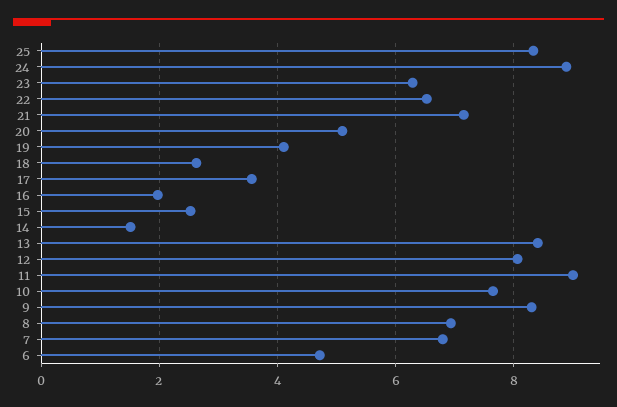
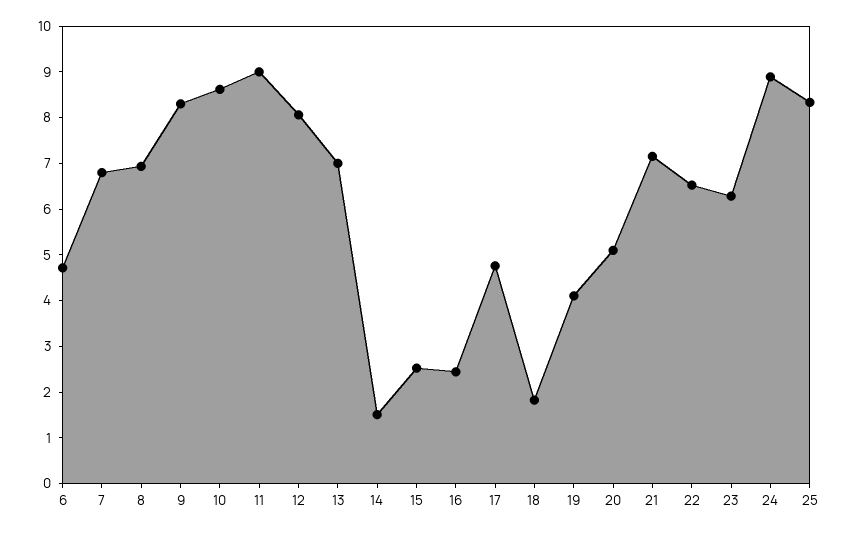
  {
    "25": 8.4,
    "24": 8.8,
    "23": 6.2,
    "22": 6.6,
    "21": 7.2,
    "20": 5,
    "19": 4.2,
-   "18": 2.6,
+   "18": 1.8,
-   "17": 3.6,
+   "17": 4.8,
-   "16": 2,
+   "16": 2.4,
    "15": 2.6,
    "14": 1.6,
-   "13": 8.4,
+   "13": 7,
    "12": 8,
    "11": 9,
-   "10": 7.6,
+   "10": 8.6,
    "9": 8.4,
    "8": 7,
    "7": 6.8,
    "6": 4.8
  }

